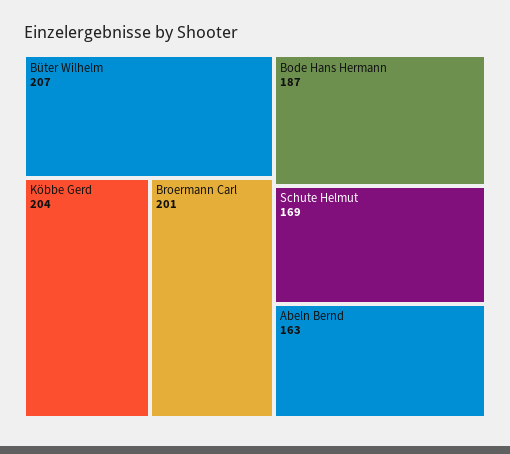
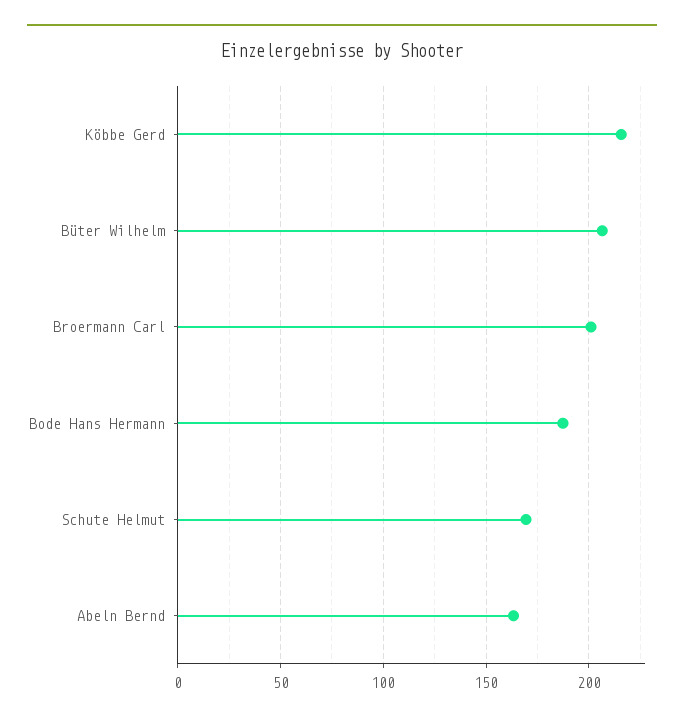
  {
    "Büter Wilhelm": 207,
-   "Köbbe Gerd": 204,
+   "Köbbe Gerd": 215,
    "Broermann Carl": 201,
    "Bode Hans Hermann": 187,
    "Schute Helmut": 169,
    "Abeln Bernd": 163
  }

